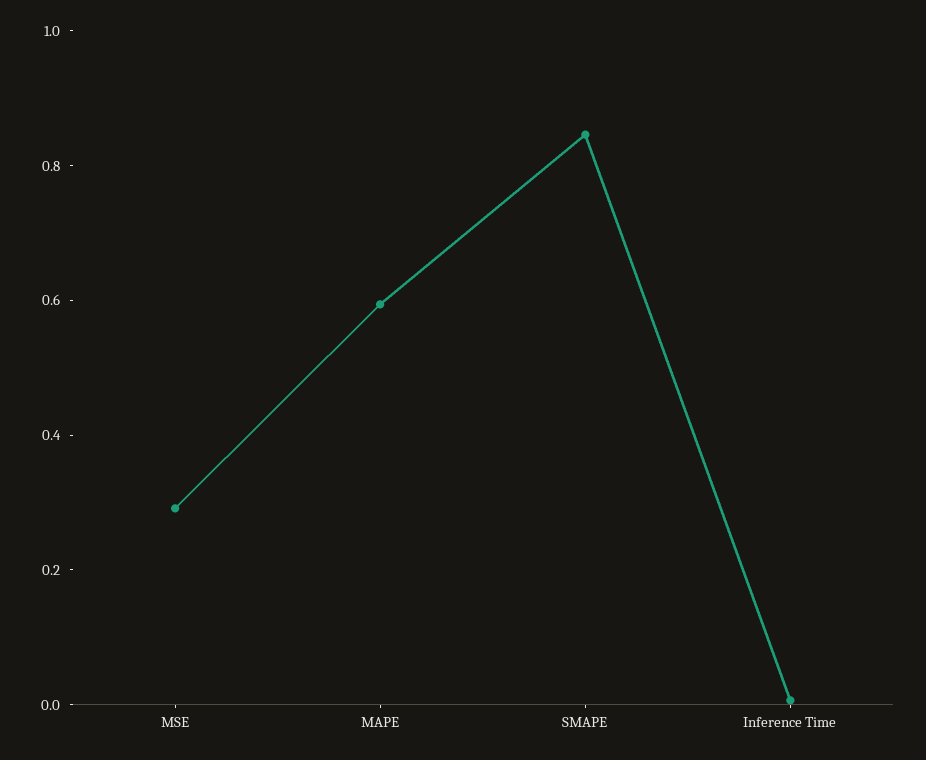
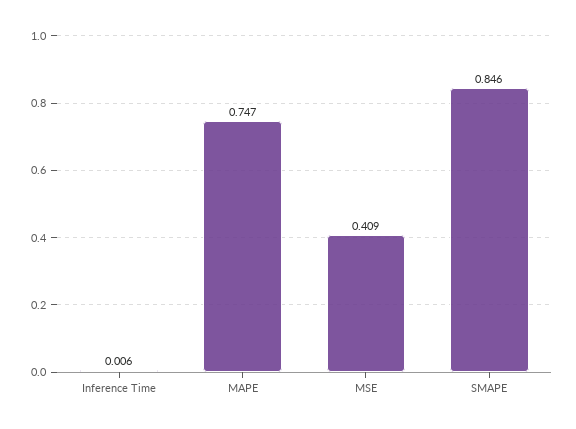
  {
-   "MSE": 0.3,
+   "MSE": 0.409,
-   "MAPE": 0.6,
+   "MAPE": 0.747,
    "SMAPE": 0.846,
    "Inference Time": 0.006
  }

